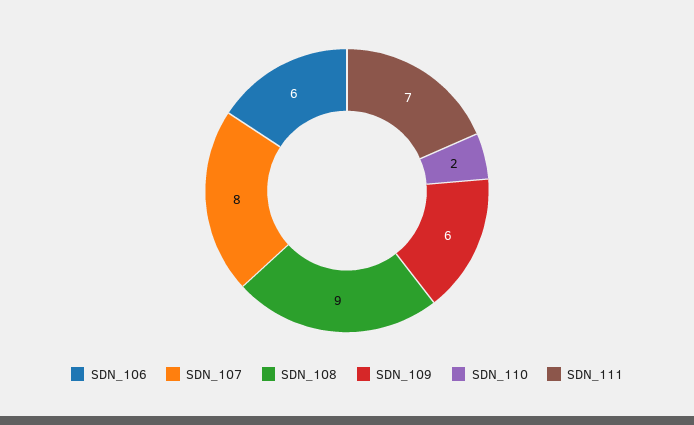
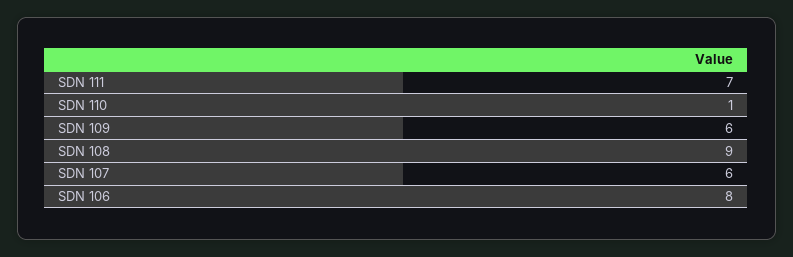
  {
-   "SDN_106": 6,
+   "SDN_106": 8,
-   "SDN_107": 8,
+   "SDN_107": 6,
    "SDN_108": 9,
    "SDN_109": 6,
-   "SDN_110": 2,
+   "SDN_110": 1,
    "SDN_111": 7
  }

